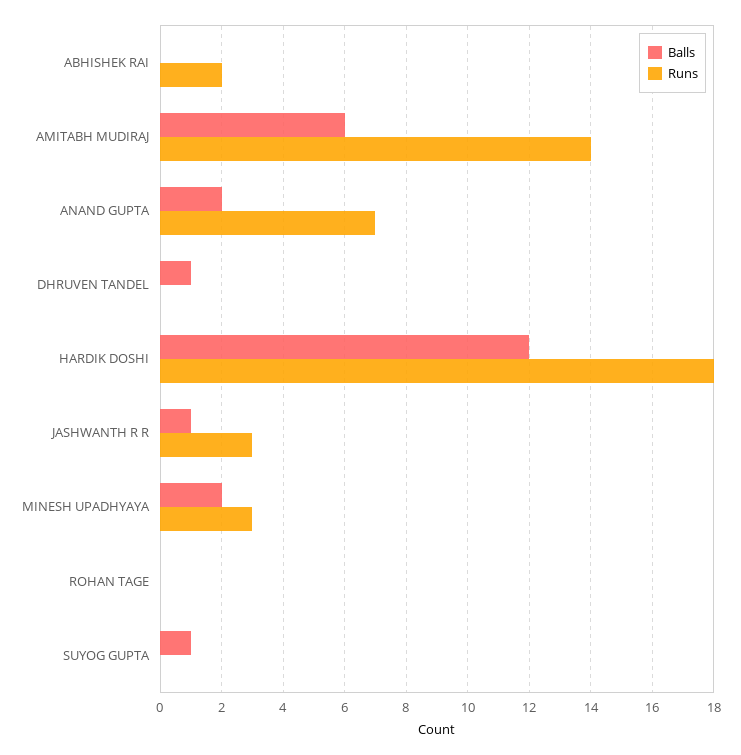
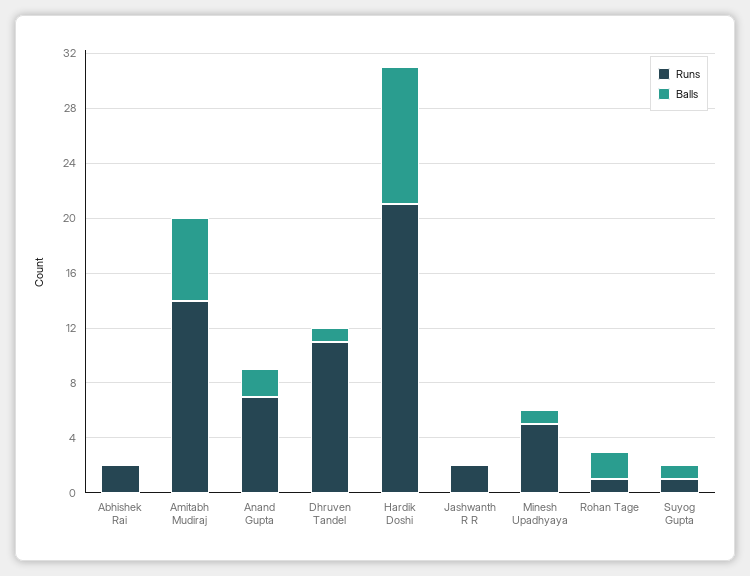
  {
    "Balls": {
      "ABHISHEK RAI": 0,
      "AMITABH MUDIRAJ": 6,
      "ANAND GUPTA": 2,
      "DHRUVEN TANDEL": 1,
-     "HARDIK DOSHI": 12,
+     "HARDIK DOSHI": 10,
-     "JASHWANTH R R": 1,
+     "JASHWANTH R R": 0,
-     "MINESH UPADHYAYA": 2,
+     "MINESH UPADHYAYA": 1,
-     "ROHAN TAGE": 0,
+     "ROHAN TAGE": 2,
      "SUYOG GUPTA": 1
    },
    "Runs": {
      "ABHISHEK RAI": 2,
      "AMITABH MUDIRAJ": 14,
      "ANAND GUPTA": 7,
-     "DHRUVEN TANDEL": 0,
+     "DHRUVEN TANDEL": 11,
-     "HARDIK DOSHI": 18,
+     "HARDIK DOSHI": 21,
-     "JASHWANTH R R": 3,
+     "JASHWANTH R R": 2,
-     "MINESH UPADHYAYA": 3,
+     "MINESH UPADHYAYA": 5,
-     "ROHAN TAGE": 0,
+     "ROHAN TAGE": 1,
-     "SUYOG GUPTA": 0
+     "SUYOG GUPTA": 1
    }
  }

